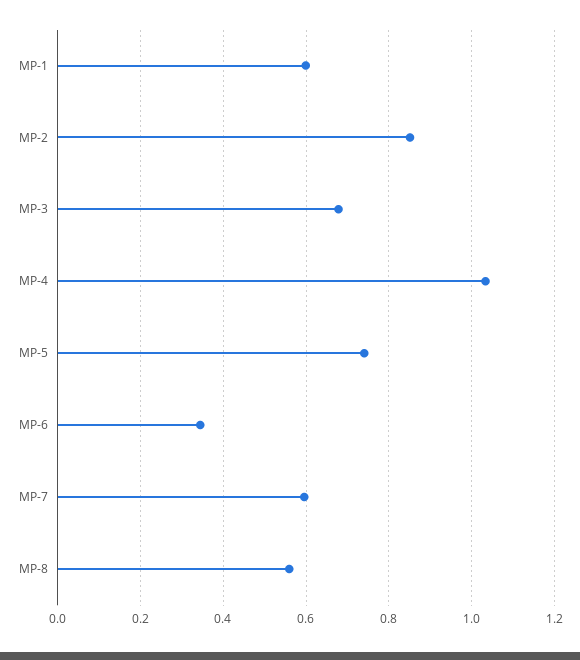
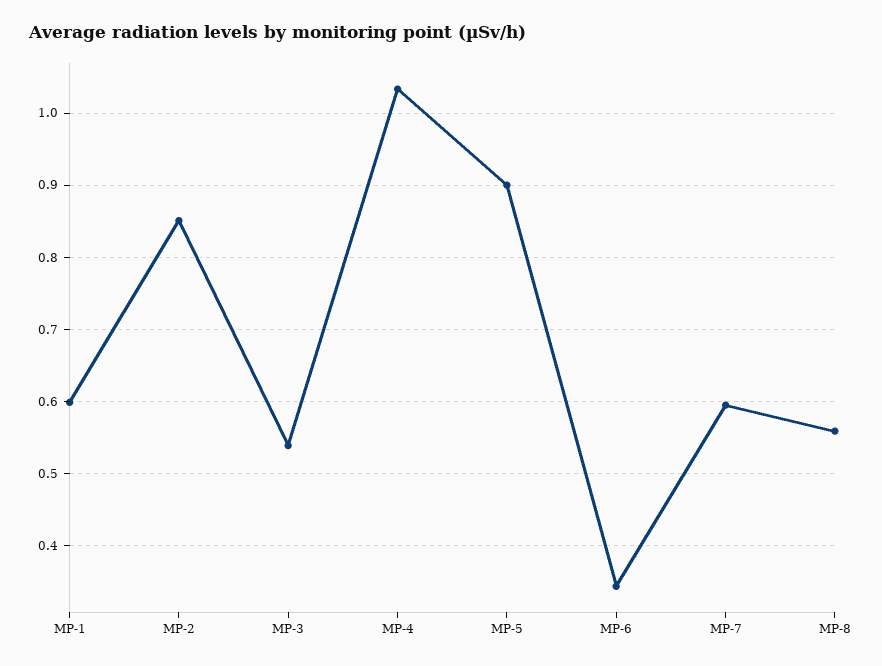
  {
    "MP-1": 0.6,
    "MP-2": 0.85,
-   "MP-3": 0.68,
+   "MP-3": 0.54,
    "MP-4": 1.03,
-   "MP-5": 0.74,
+   "MP-5": 0.9,
    "MP-6": 0.34,
    "MP-7": 0.6,
    "MP-8": 0.56
  }

